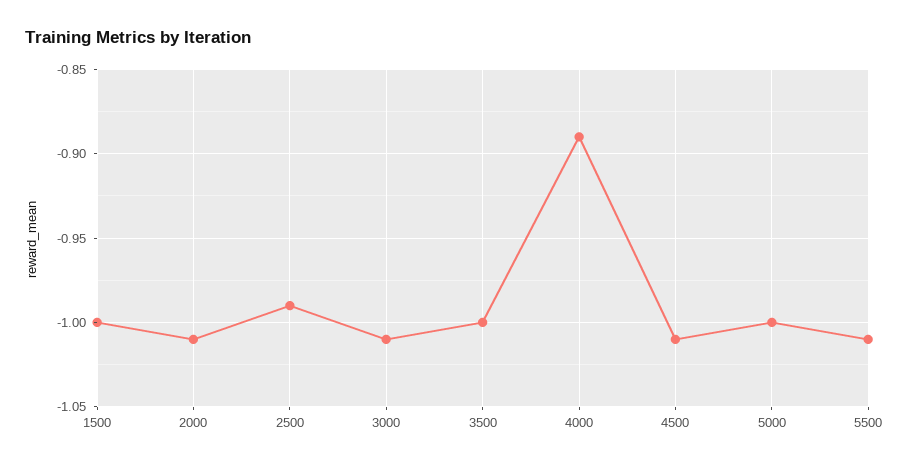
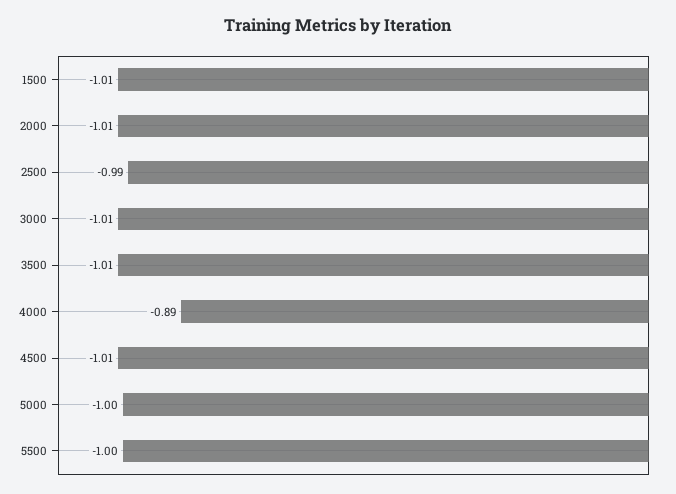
  {
-   "1500": -1,
+   "1500": -1.01,
    "2000": -1.01,
    "2500": -0.99,
    "3000": -1.01,
-   "3500": -1,
+   "3500": -1.01,
    "4000": -0.89,
    "4500": -1.01,
    "5000": -1,
-   "5500": -1.01
+   "5500": -1
  }

